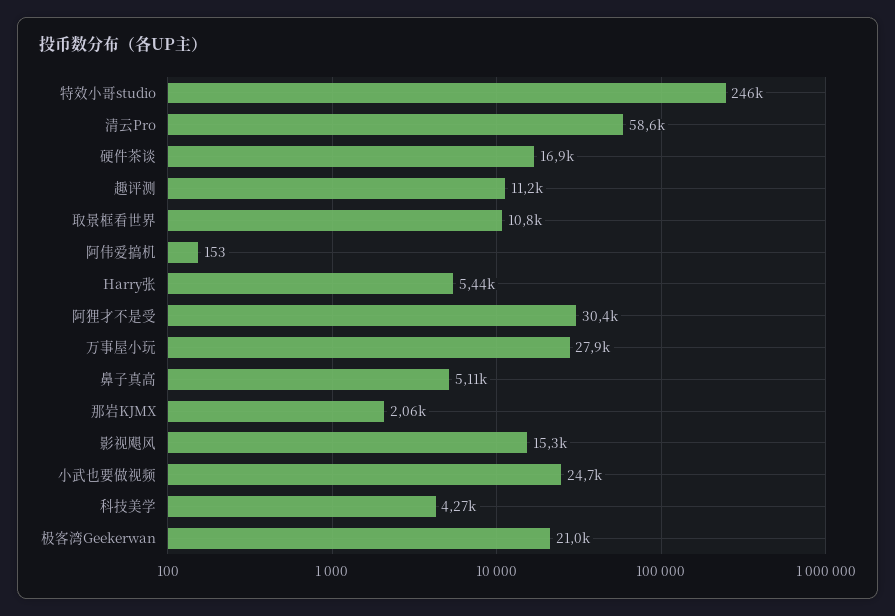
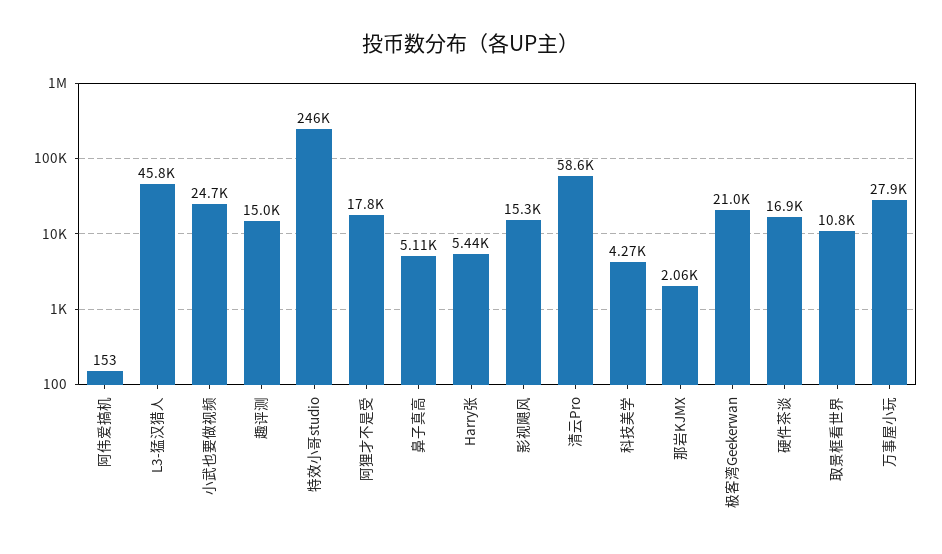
  {
    "特效小哥studio": 246000,
    "清云Pro": 58600,
    "硬件茶谈": 16900,
-   "趣评测": 11200,
+   "趣评测": 15000,
    "取景框看世界": 10800,
    "阿伟爱搞机": 153,
    "Harry张": 5440,
-   "阿狸才不是受": 30400,
+   "阿狸才不是受": 17800,
    "万事屋小玩": 27900,
    "鼻子真高": 5110,
    "那岩KJMX": 2060,
    "影视飓风": 15300,
    "小武也要做视频": 24700,
    "科技美学": 4270,
-   "极客湾Geekerwan": 21000
+   "极客湾Geekerwan": 21000,
+   "L3-猛汉猎人": 45800
  }

